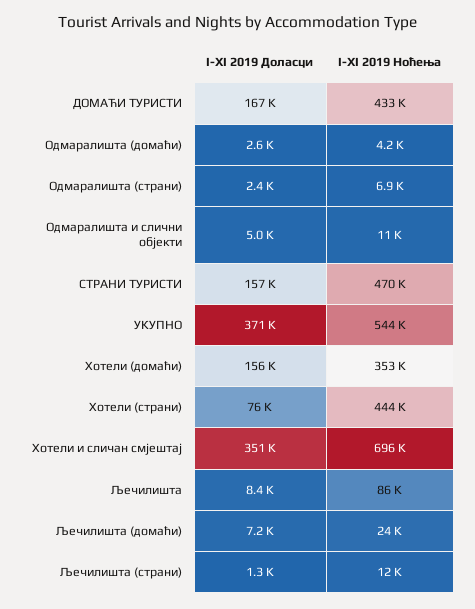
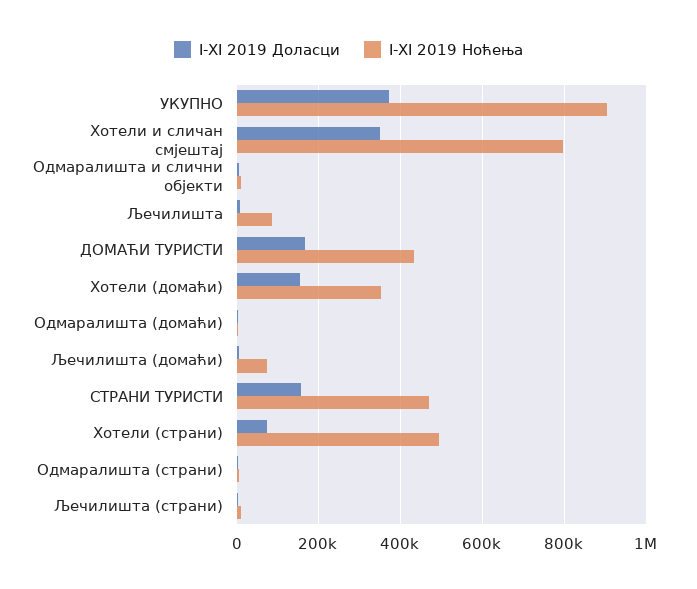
  {
    "I-XI 2019 Доласци": {
      "ДОМАЋИ ТУРИСТИ": 167000,
      "Одмаралишта (домаћи)": 2600,
      "Одмаралишта (страни)": 2400,
      "Одмаралишта и слични објекти": 5000,
      "СТРАНИ ТУРИСТИ": 157000,
      "УКУПНО": 371000,
      "Хотели (домаћи)": 156000,
      "Хотели (страни)": 76000,
      "Хотели и сличан смјештај": 351000,
      "Љечилишта": 8400,
      "Љечилишта (домаћи)": 7200,
      "Љечилишта (страни)": 1300
    },
    "I-XI 2019 Ноћења": {
      "ДОМАЋИ ТУРИСТИ": 433000,
      "Одмаралишта (домаћи)": 4200,
      "Одмаралишта (страни)": 6900,
      "Одмаралишта и слични објекти": 11000,
      "СТРАНИ ТУРИСТИ": 470000,
-     "УКУПНО": 544000,
+     "УКУПНО": 900000,
      "Хотели (домаћи)": 353000,
-     "Хотели (страни)": 444000,
+     "Хотели (страни)": 500000,
-     "Хотели и сличан смјештај": 696000,
+     "Хотели и сличан смјештај": 800000,
      "Љечилишта": 86000,
-     "Љечилишта (домаћи)": 24000,
+     "Љечилишта (домаћи)": 80000,
      "Љечилишта (страни)": 12000
    }
  }

